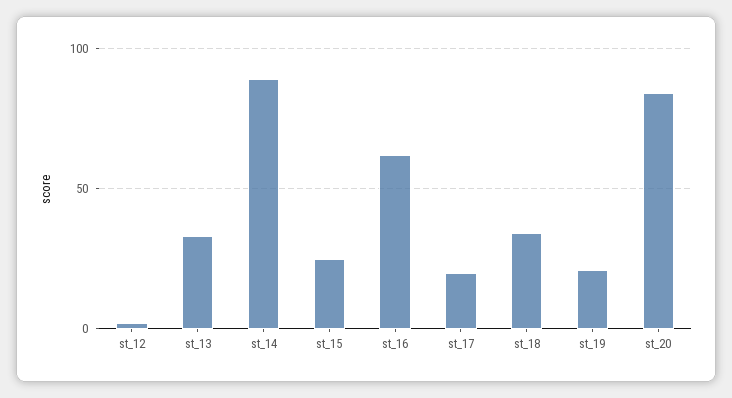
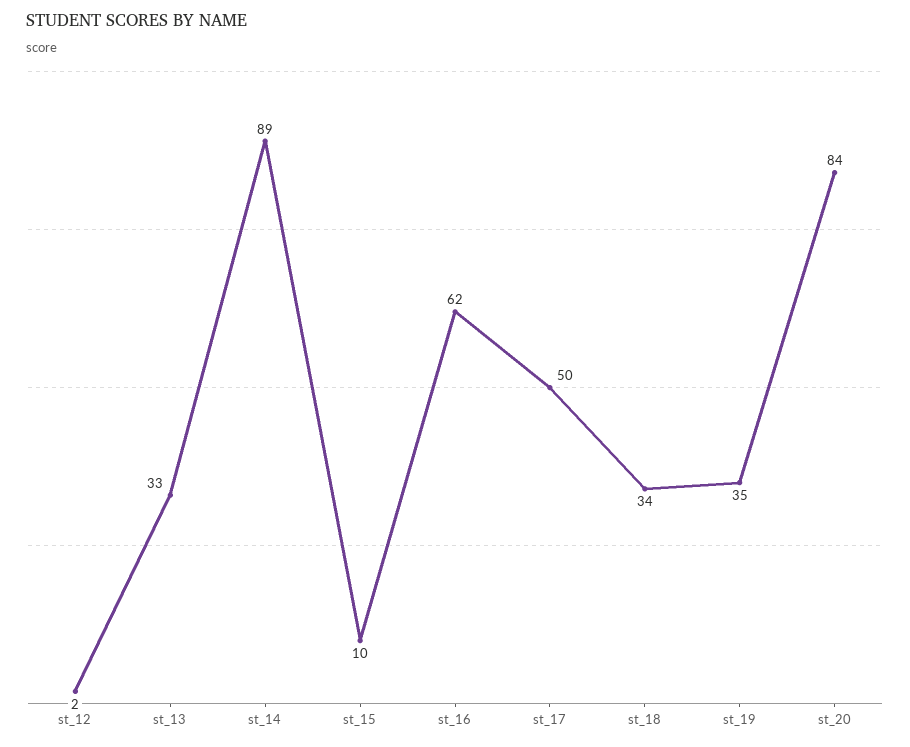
  {
    "st_12": 2,
    "st_13": 33,
    "st_14": 89,
-   "st_15": 25,
+   "st_15": 10,
    "st_16": 62,
-   "st_17": 20,
+   "st_17": 50,
    "st_18": 34,
-   "st_19": 20,
+   "st_19": 35,
    "st_20": 84
  }

